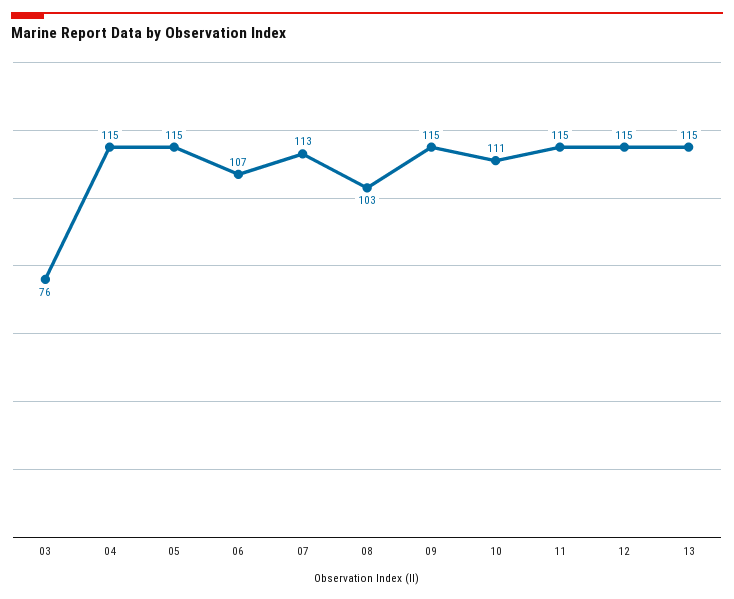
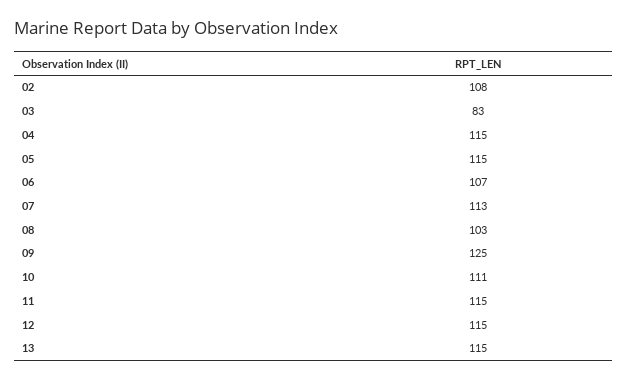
  {
-   "03": 76,
+   "03": 83,
    "04": 115,
    "05": 115,
    "06": 107,
    "07": 113,
    "08": 103,
-   "09": 115,
+   "09": 125,
    "10": 111,
    "11": 115,
    "12": 115,
-   "13": 115
+   "13": 115,
+   "02": 108
  }

